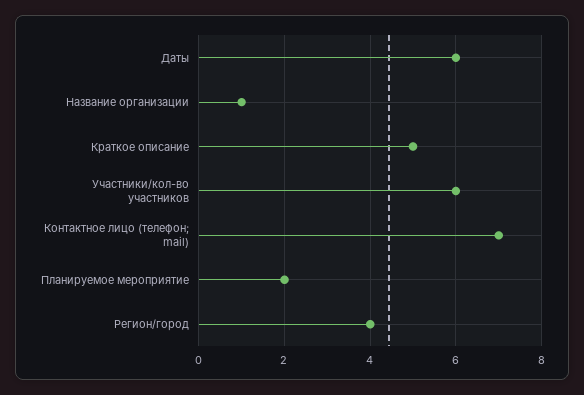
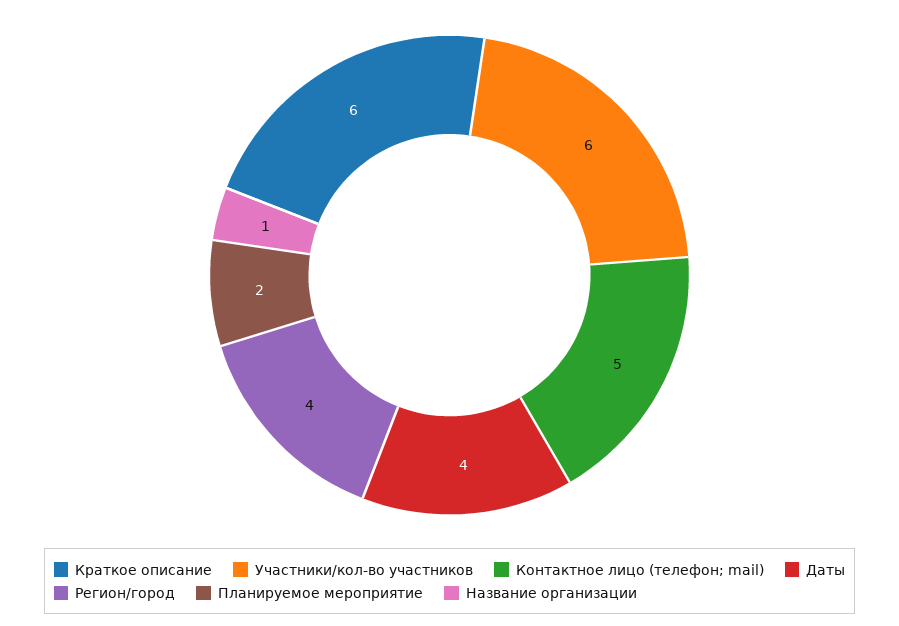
  {
-   "Даты": 6,
+   "Даты": 4,
    "Название организации": 1,
-   "Краткое описание": 5,
+   "Краткое описание": 6,
    "Участники/кол-во участников": 6,
-   "Контактное лицо (телефон; mail)": 7,
+   "Контактное лицо (телефон; mail)": 5,
    "Планируемое мероприятие": 2,
    "Регион/город": 4
  }

